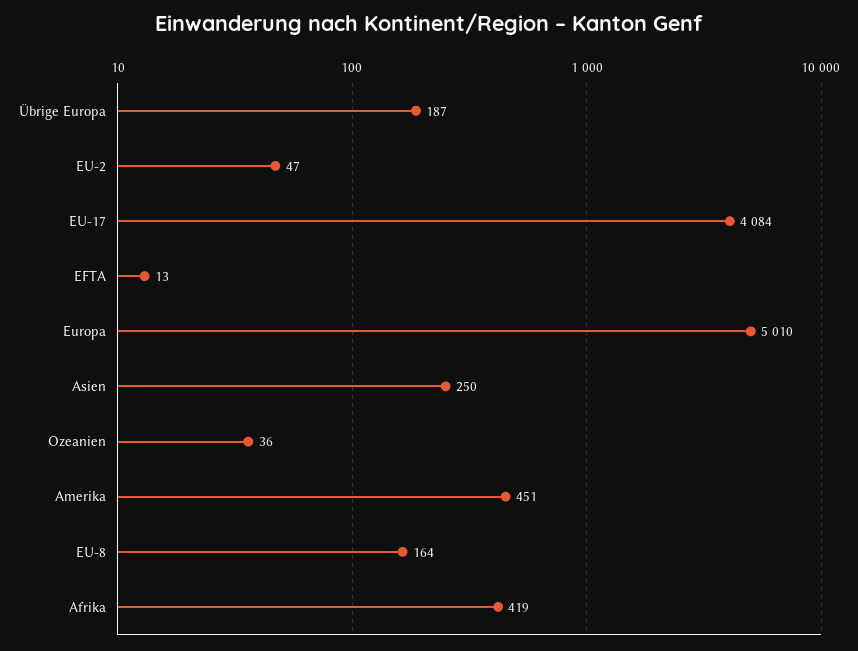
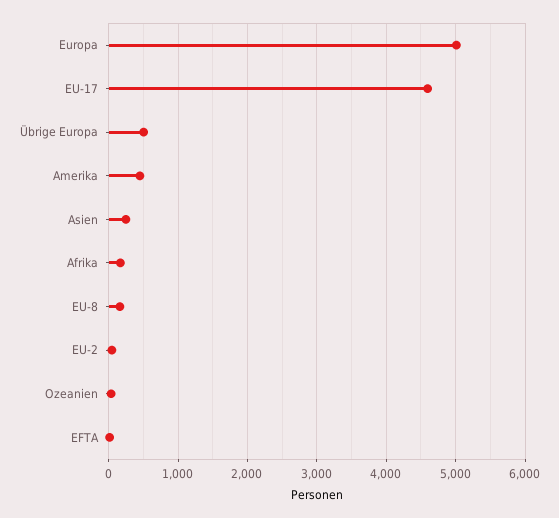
  {
-   "Übrige Europa": 187,
+   "Übrige Europa": 500,
    "EU-2": 47,
-   "EU-17": 4084,
+   "EU-17": 4600,
    "EFTA": 13,
    "Europa": 5010,
    "Asien": 250,
    "Ozeanien": 36,
    "Amerika": 451,
    "EU-8": 164,
-   "Afrika": 419
+   "Afrika": 200
  }

